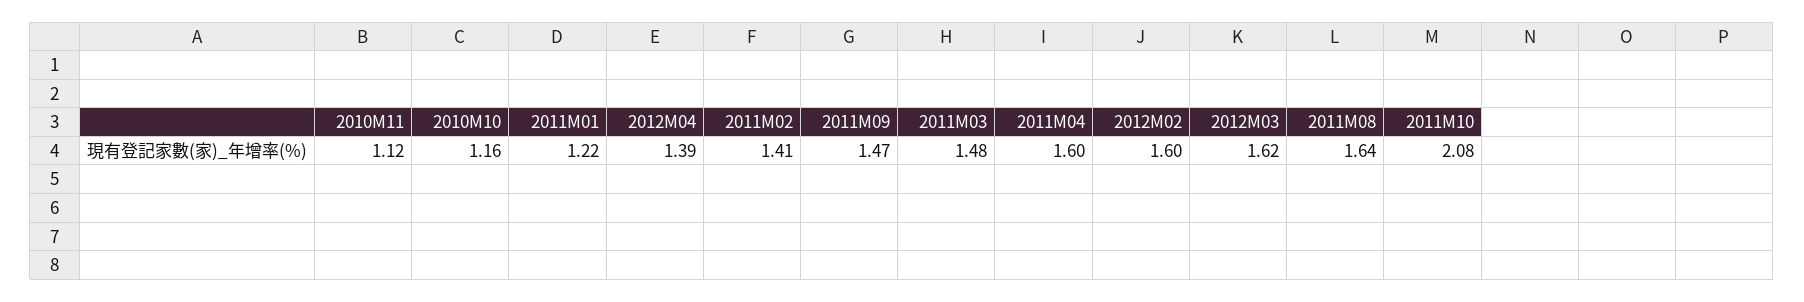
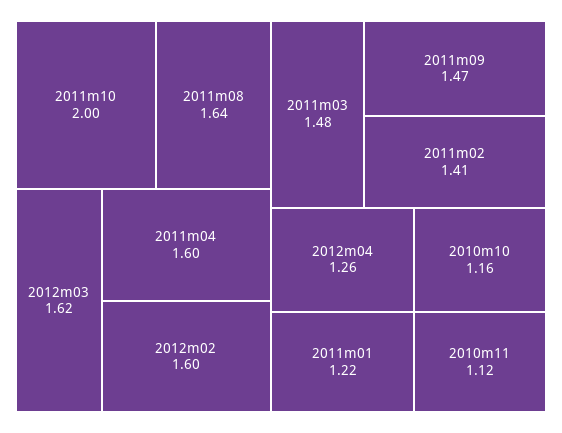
  {
    "2010M11": 1.12,
    "2010M10": 1.16,
    "2011M01": 1.22,
-   "2012M04": 1.39,
+   "2012M04": 1.26,
    "2011M02": 1.41,
    "2011M09": 1.47,
    "2011M03": 1.48,
    "2011M04": 1.6,
    "2012M02": 1.6,
    "2012M03": 1.62,
    "2011M08": 1.64,
-   "2011M10": 2.08
+   "2011M10": 2
  }

